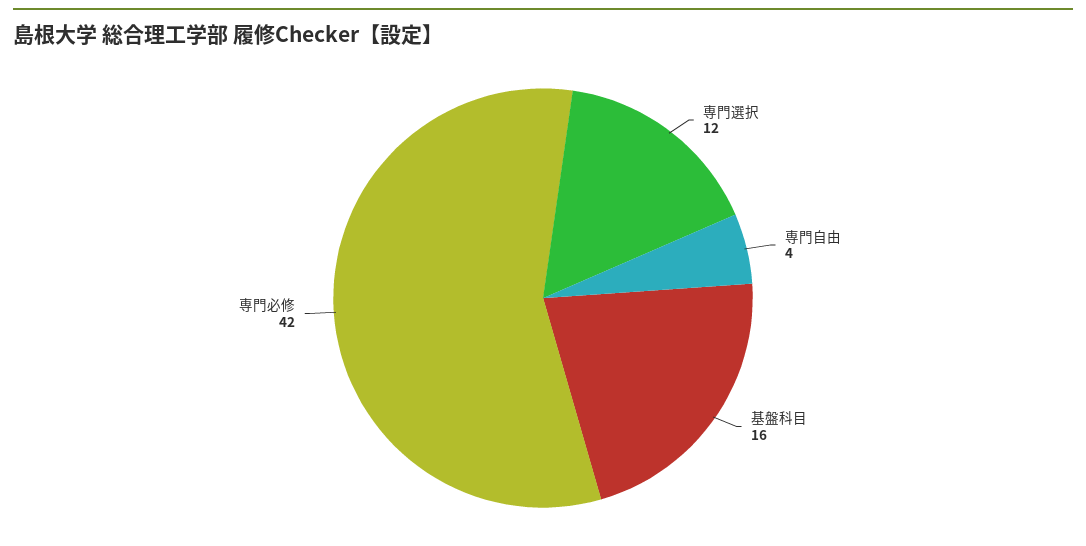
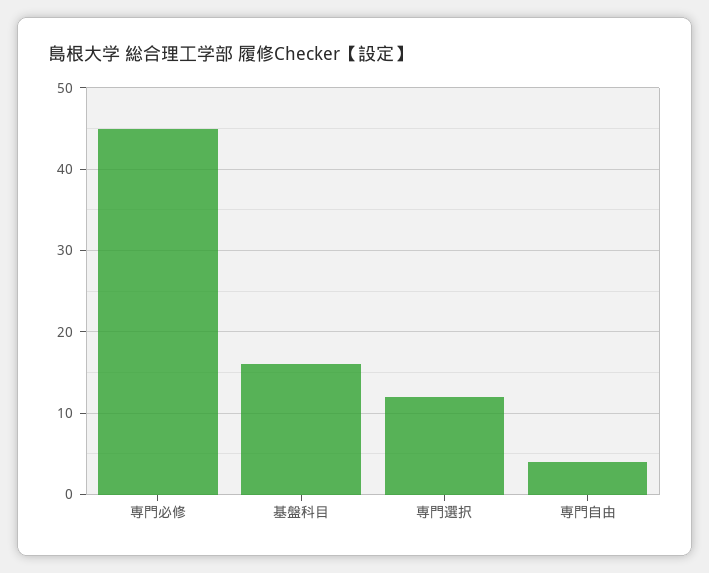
  {
    "専門選択": 12,
    "専門自由": 4,
    "基盤科目": 16,
-   "専門必修": 42
+   "専門必修": 45
  }

